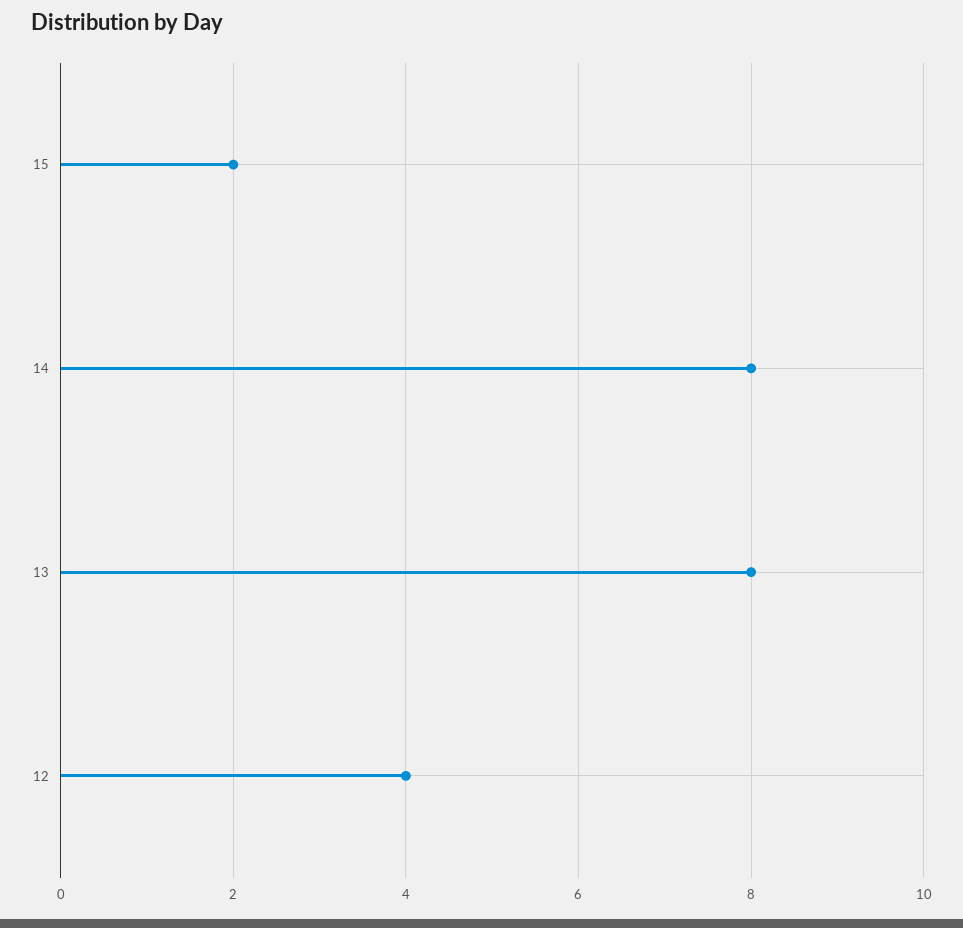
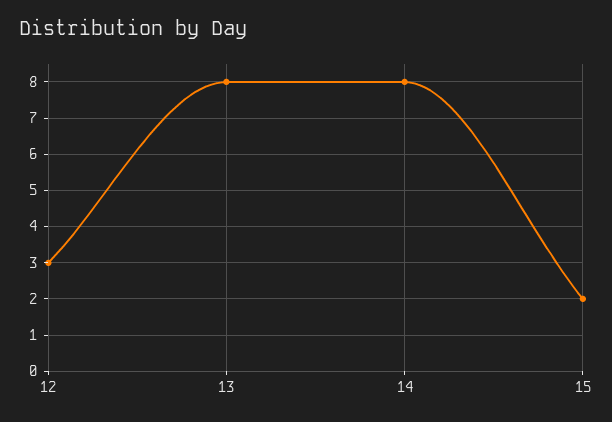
  {
    "15": 2,
    "14": 8,
    "13": 8,
-   "12": 4
+   "12": 3
  }

